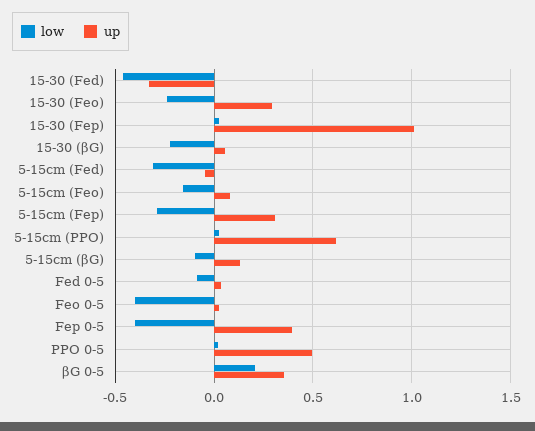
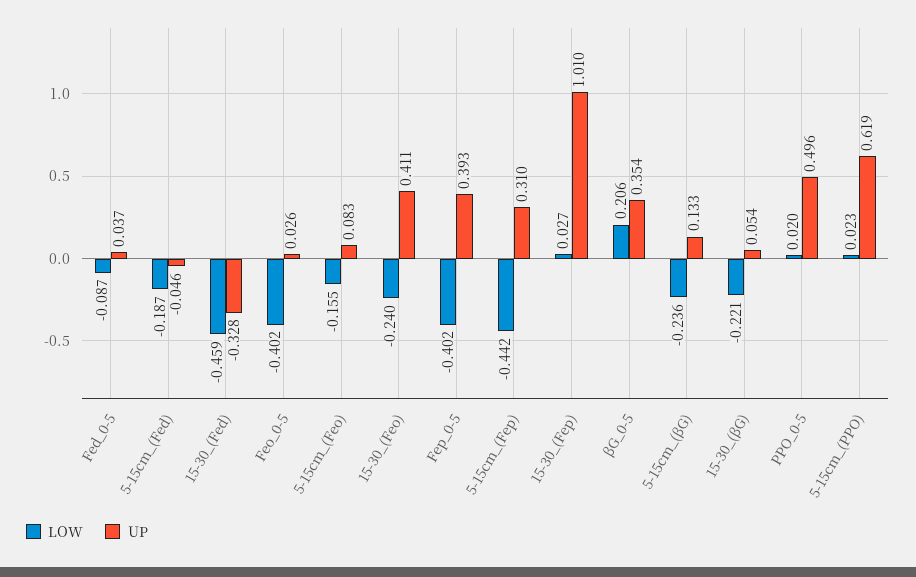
  {
    "low": {
      "15-30 (Fed)": -0.459,
      "15-30 (Feo)": -0.24,
      "15-30 (Fep)": 0.027,
      "15-30 (βG)": -0.221,
-     "5-15cm (Fed)": -0.3,
+     "5-15cm (Fed)": -0.187,
      "5-15cm (Feo)": -0.155,
-     "5-15cm (Fep)": -0.3,
+     "5-15cm (Fep)": -0.442,
      "5-15cm (PPO)": 0.023,
-     "5-15cm (βG)": -0.1,
+     "5-15cm (βG)": -0.236,
      "Fed 0-5": -0.087,
      "Feo 0-5": -0.402,
      "Fep 0-5": -0.402,
      "PPO 0-5": 0.02,
      "βG 0-5": 0.206
    },
    "up": {
      "15-30 (Fed)": -0.328,
-     "15-30 (Feo)": 0.3,
+     "15-30 (Feo)": 0.411,
      "15-30 (Fep)": 1.01,
      "15-30 (βG)": 0.054,
      "5-15cm (Fed)": -0.046,
      "5-15cm (Feo)": 0.083,
      "5-15cm (Fep)": 0.31,
      "5-15cm (PPO)": 0.619,
      "5-15cm (βG)": 0.133,
      "Fed 0-5": 0.037,
      "Feo 0-5": 0.026,
      "Fep 0-5": 0.393,
      "PPO 0-5": 0.496,
      "βG 0-5": 0.354
    }
  }

